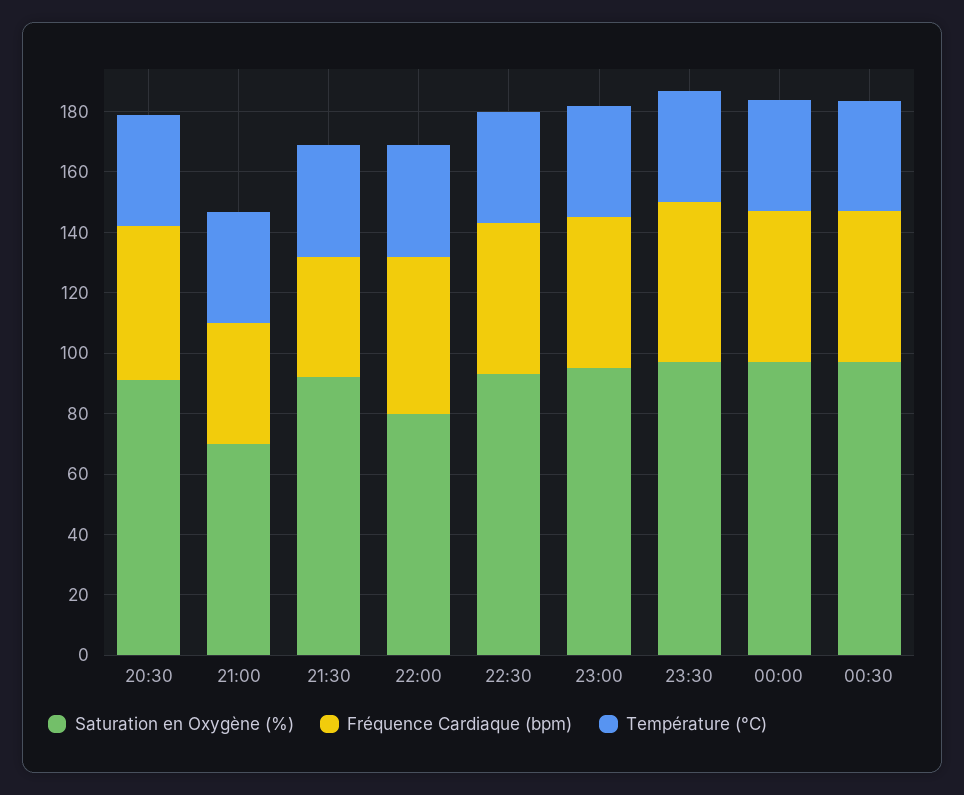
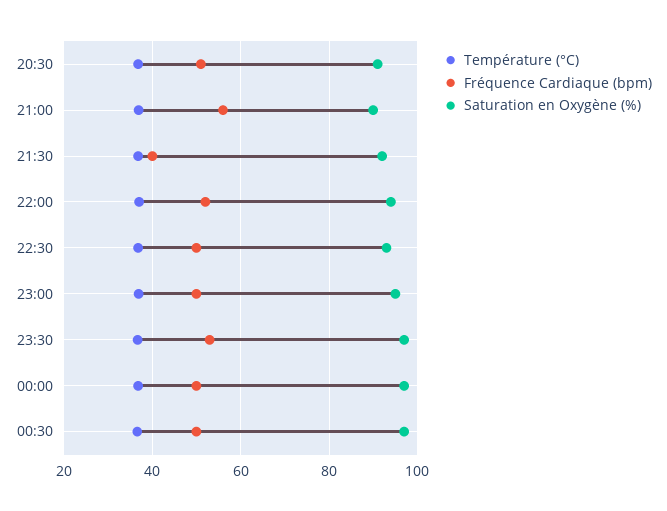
  {
    "Saturation en Oxygène (%)": {
      "20:30": 92,
-     "21:00": 70,
+     "21:00": 90,
      "21:30": 92,
-     "22:00": 80,
+     "22:00": 94,
      "22:30": 94,
      "23:00": 96,
      "23:30": 98,
      "00:00": 98,
      "00:30": 98
    },
    "Fréquence Cardiaque (bpm)": {
      "20:30": 52,
-     "21:00": 40,
+     "21:00": 56,
      "21:30": 40,
      "22:00": 52,
      "22:30": 50,
      "23:00": 50,
      "23:30": 54,
      "00:00": 50,
      "00:30": 50
    },
    "Température (°C)": {
      "20:30": 36,
      "21:00": 36,
      "21:30": 36,
      "22:00": 38,
      "22:30": 36,
      "23:00": 36,
      "23:30": 36,
      "00:00": 36,
      "00:30": 36
    }
  }

